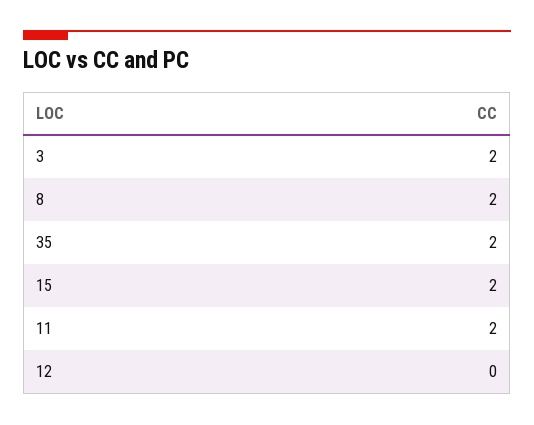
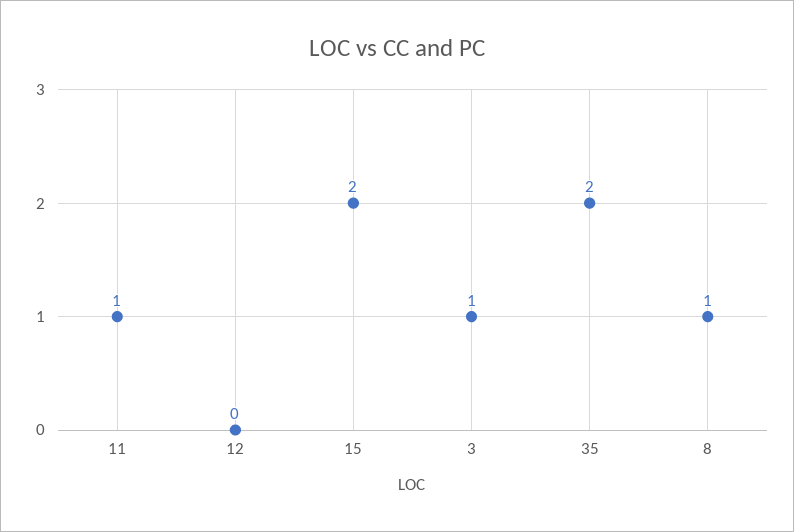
  {
-   "3": 2,
+   "3": 1,
-   "8": 2,
+   "8": 1,
    "35": 2,
    "15": 2,
-   "11": 2,
+   "11": 1,
    "12": 0
  }

